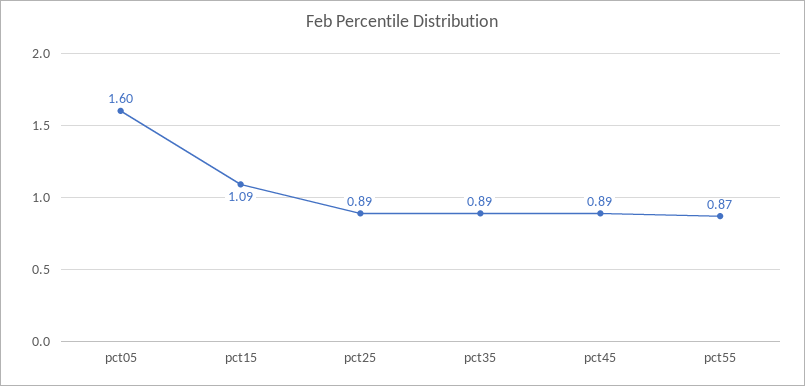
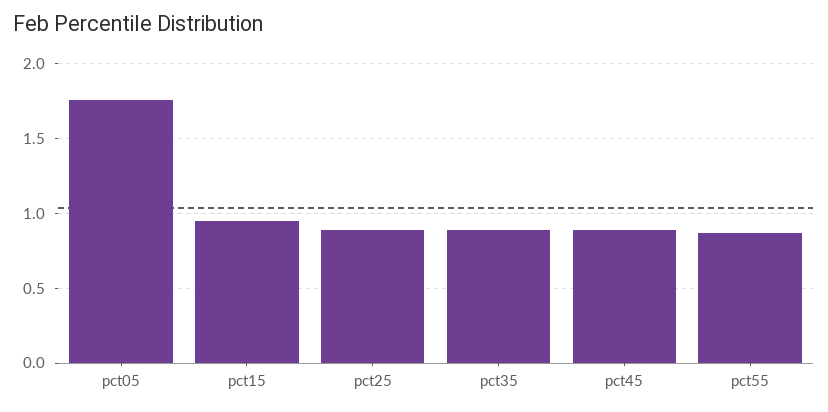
  {
-   "pct05": 1.6,
+   "pct05": 1.75,
-   "pct15": 1.09,
+   "pct15": 0.95,
    "pct25": 0.89,
    "pct35": 0.89,
    "pct45": 0.89,
    "pct55": 0.87
  }

